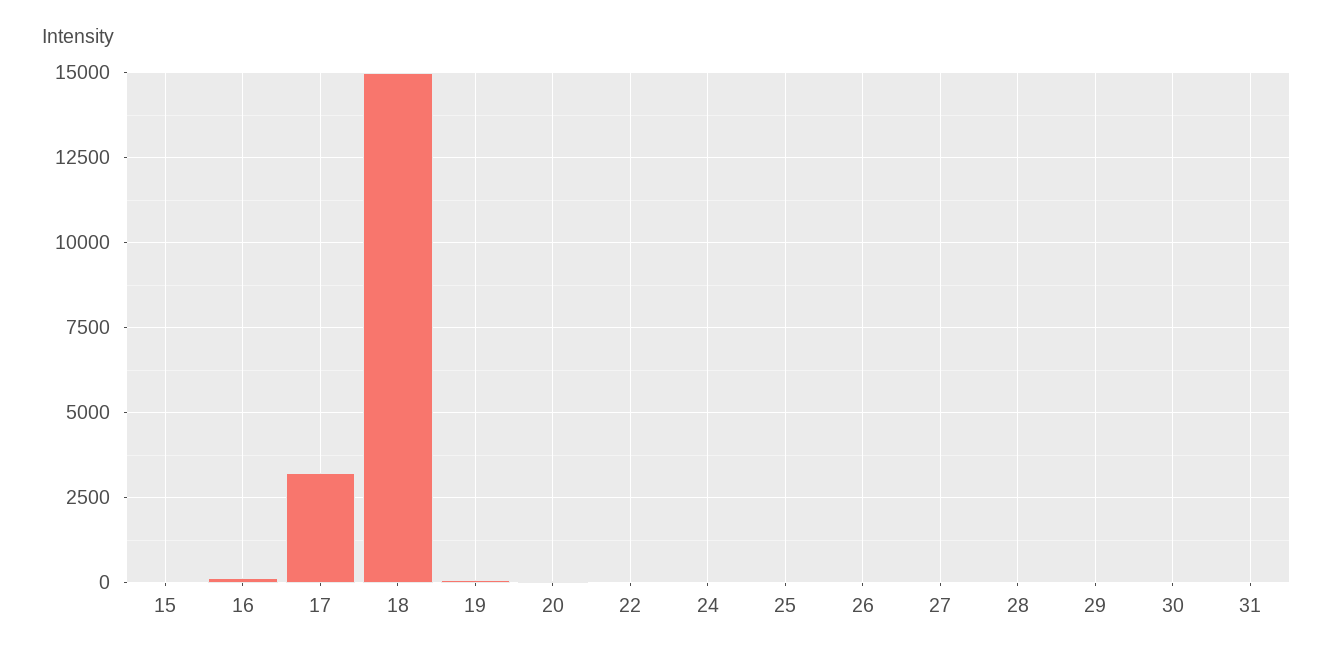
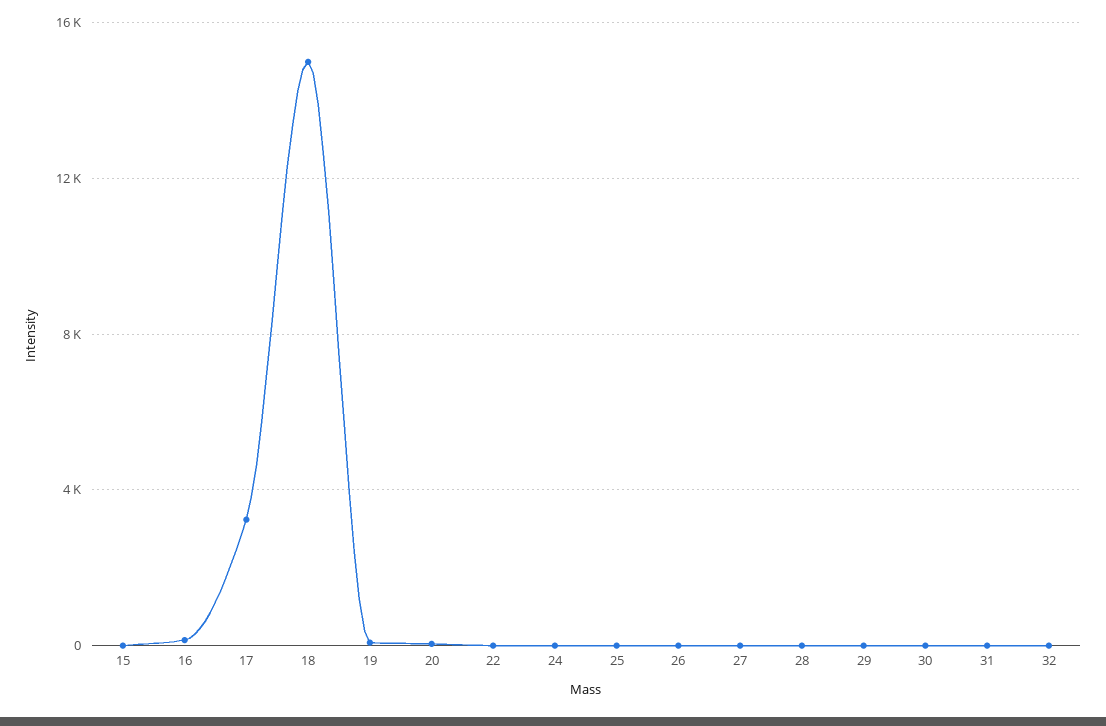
  {
    "15": 0,
    "16": 250,
    "17": 3250,
    "18": 15000,
    "19": 0,
    "20": 0,
    "22": 0,
    "24": 0,
    "25": 0,
    "26": 0,
    "27": 0,
    "28": 0,
    "29": 0,
    "30": 0,
-   "31": 0
+   "31": 0,
+   "32": 0
  }

